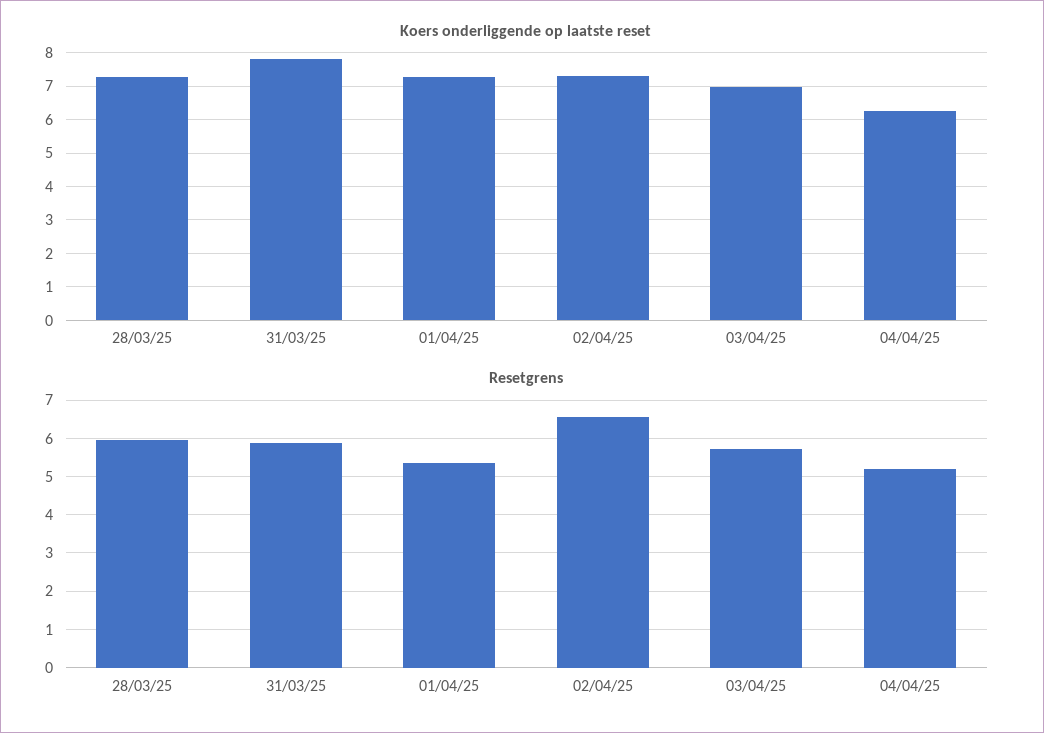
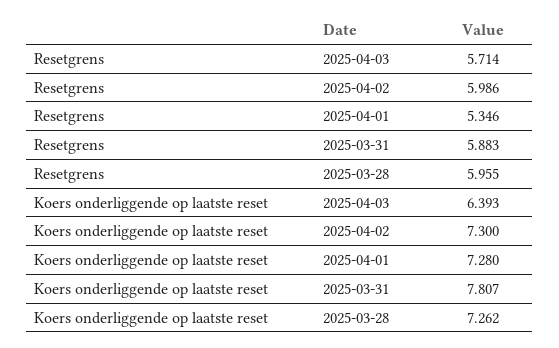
  {
    "Koers onderliggende op laatste reset": {
      "28/03/25": 7.262,
      "31/03/25": 7.807,
      "01/04/25": 7.28,
      "02/04/25": 7.3,
-     "03/04/25": 7,
+     "03/04/25": 6.393
-     "04/04/25": 6.2
    },
    "Resetgrens": {
      "28/03/25": 5.955,
      "31/03/25": 5.883,
      "01/04/25": 5.346,
-     "02/04/25": 6.6,
+     "02/04/25": 5.986,
-     "03/04/25": 5.714,
+     "03/04/25": 5.714
-     "04/04/25": 5.2
    }
  }

